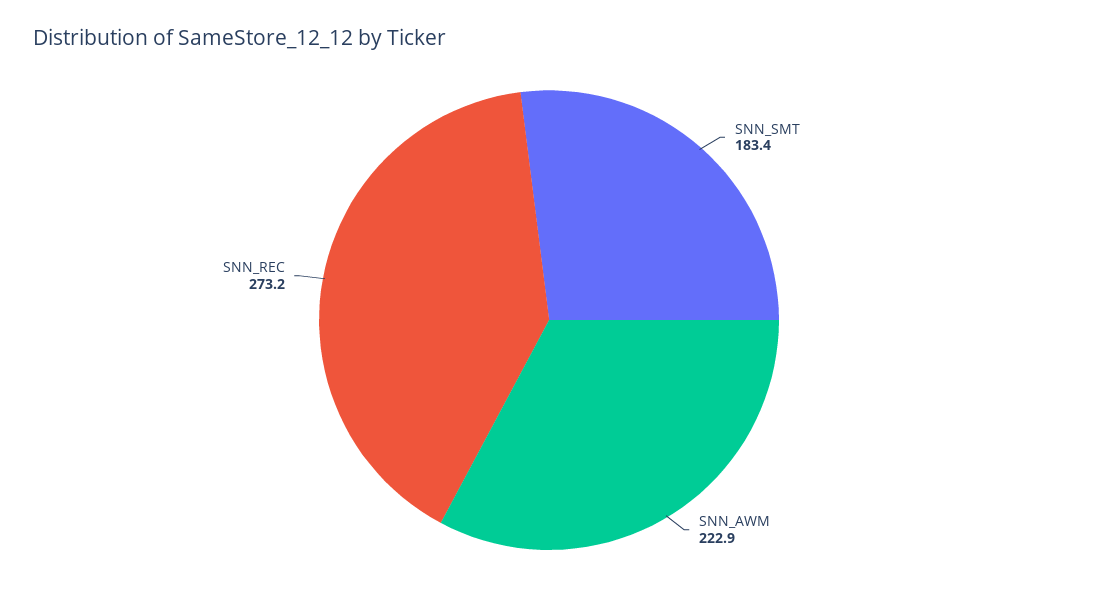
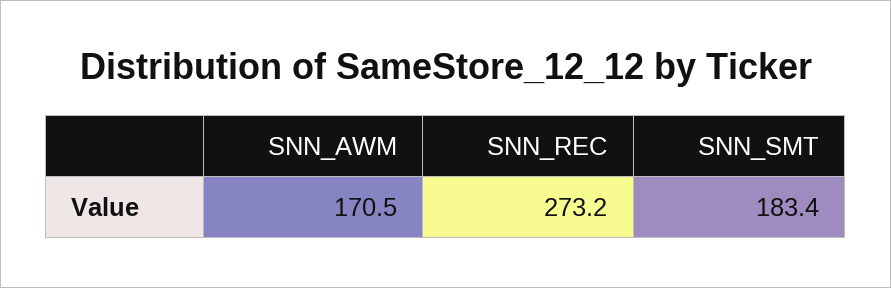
  {
    "SNN_SMT": 183.4,
-   "SNN_AWM": 222.9,
+   "SNN_AWM": 170.5,
    "SNN_REC": 273.2
  }

